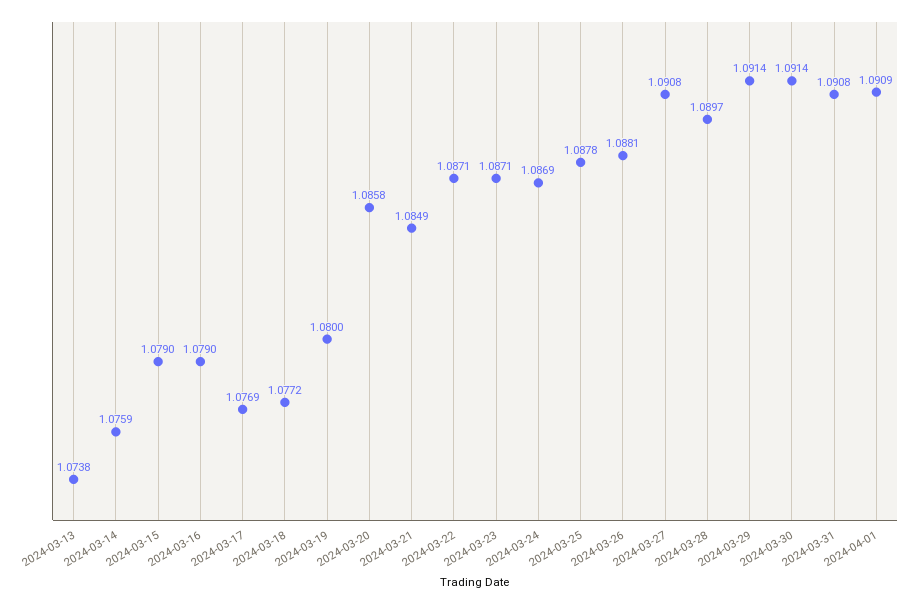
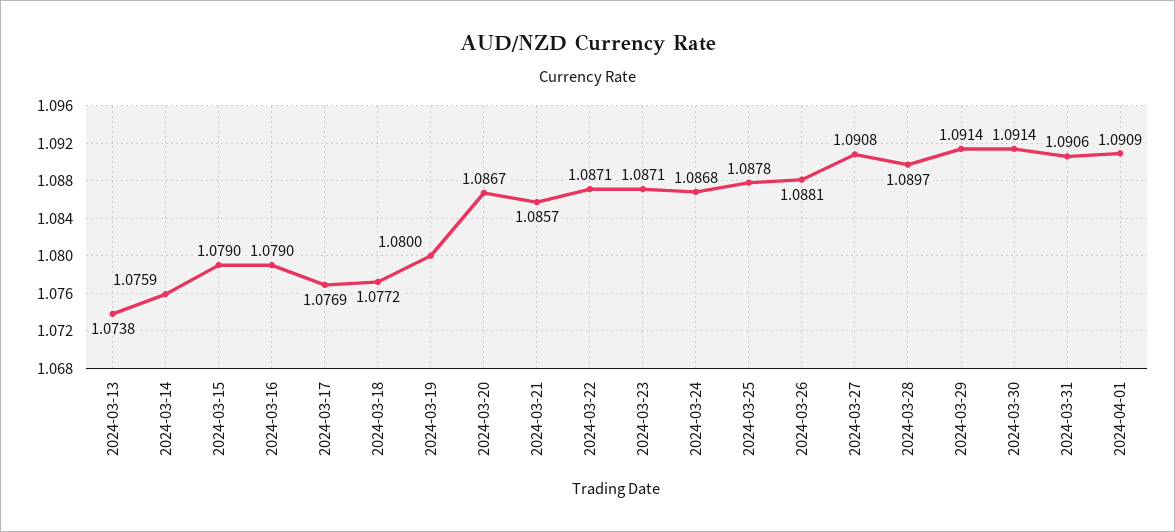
  {
    "2024-03-13": 1.0738,
    "2024-03-14": 1.0759,
    "2024-03-15": 1.079,
    "2024-03-16": 1.079,
    "2024-03-17": 1.0769,
    "2024-03-18": 1.0772,
    "2024-03-19": 1.08,
-   "2024-03-20": 1.0858,
+   "2024-03-20": 1.0867,
-   "2024-03-21": 1.0849,
+   "2024-03-21": 1.0857,
    "2024-03-22": 1.0871,
    "2024-03-23": 1.0871,
-   "2024-03-24": 1.0869,
+   "2024-03-24": 1.0868,
    "2024-03-25": 1.0878,
    "2024-03-26": 1.0881,
    "2024-03-27": 1.0908,
    "2024-03-28": 1.0897,
    "2024-03-29": 1.0914,
    "2024-03-30": 1.0914,
-   "2024-03-31": 1.0908,
+   "2024-03-31": 1.0906,
    "2024-04-01": 1.0909
  }

